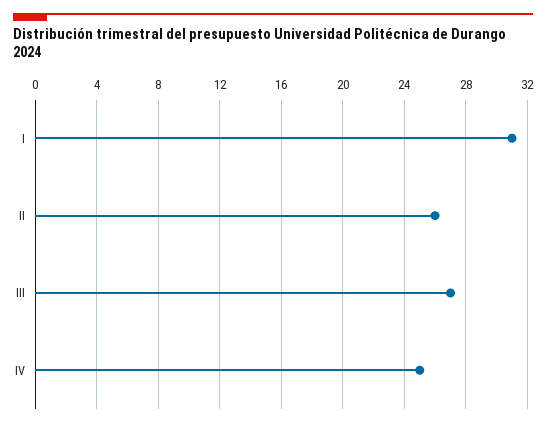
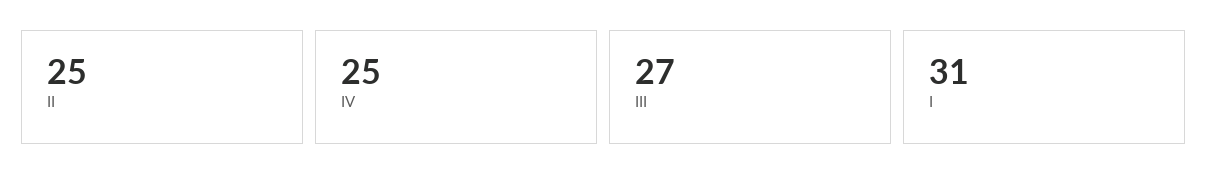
  {
    "I": 31,
-   "II": 26,
+   "II": 25,
    "III": 27,
    "IV": 25
  }

